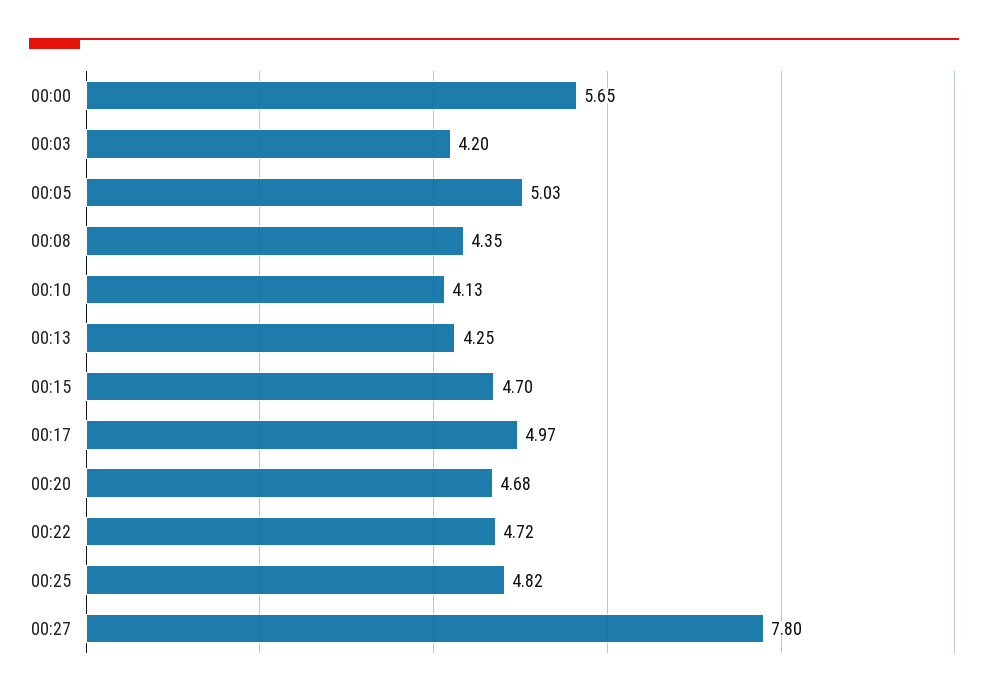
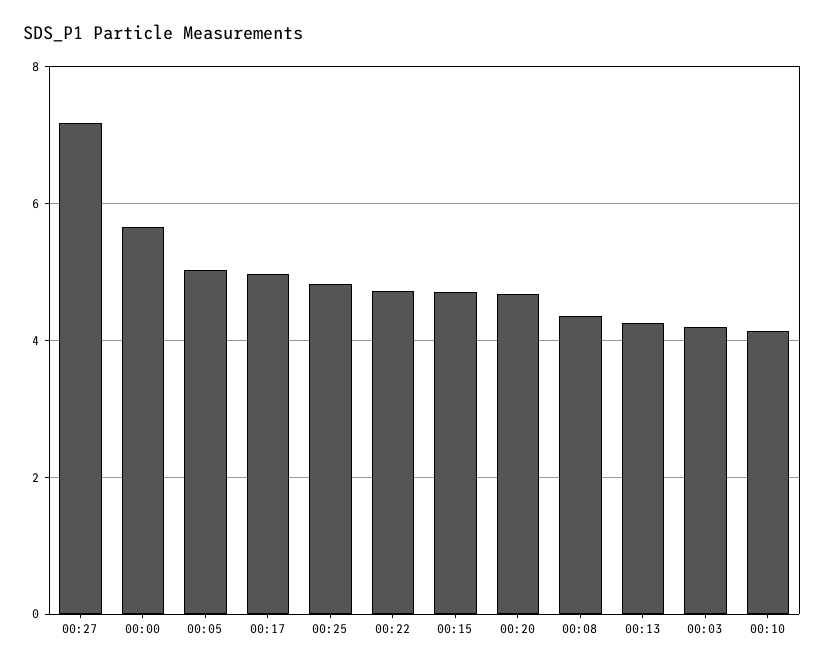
  {
    "00:00": 5.65,
    "00:03": 4.2,
    "00:05": 5.03,
    "00:08": 4.35,
    "00:10": 4.13,
    "00:13": 4.25,
    "00:15": 4.7,
    "00:17": 4.97,
    "00:20": 4.68,
    "00:22": 4.72,
    "00:25": 4.82,
-   "00:27": 7.8
+   "00:27": 7.2
  }

